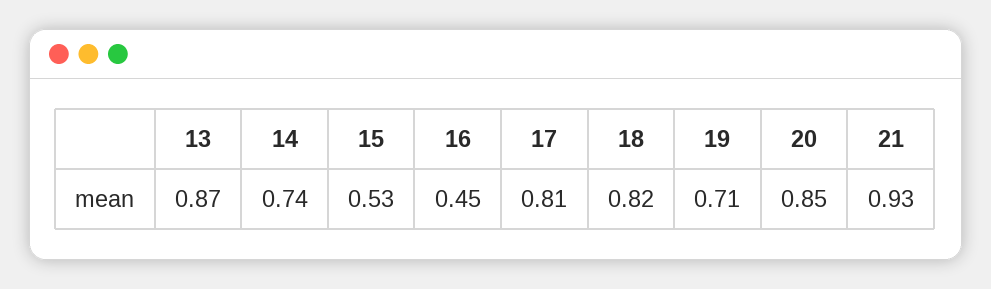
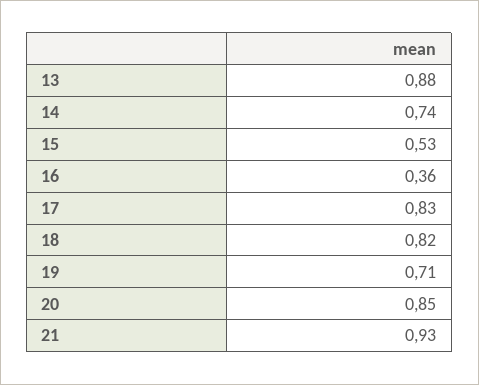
  {
-   "13": 0.87,
+   "13": 0.88,
    "14": 0.74,
    "15": 0.53,
-   "16": 0.45,
+   "16": 0.36,
-   "17": 0.81,
+   "17": 0.83,
    "18": 0.82,
    "19": 0.71,
    "20": 0.85,
    "21": 0.93
  }

